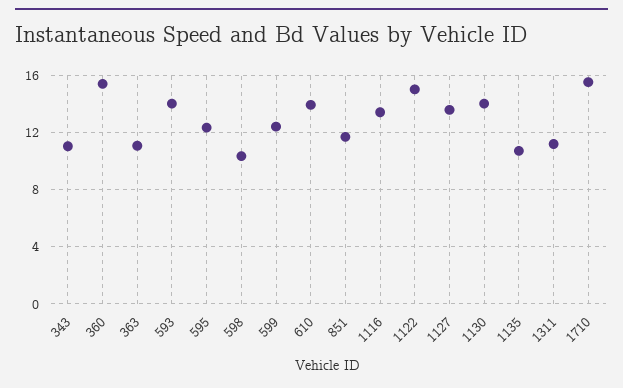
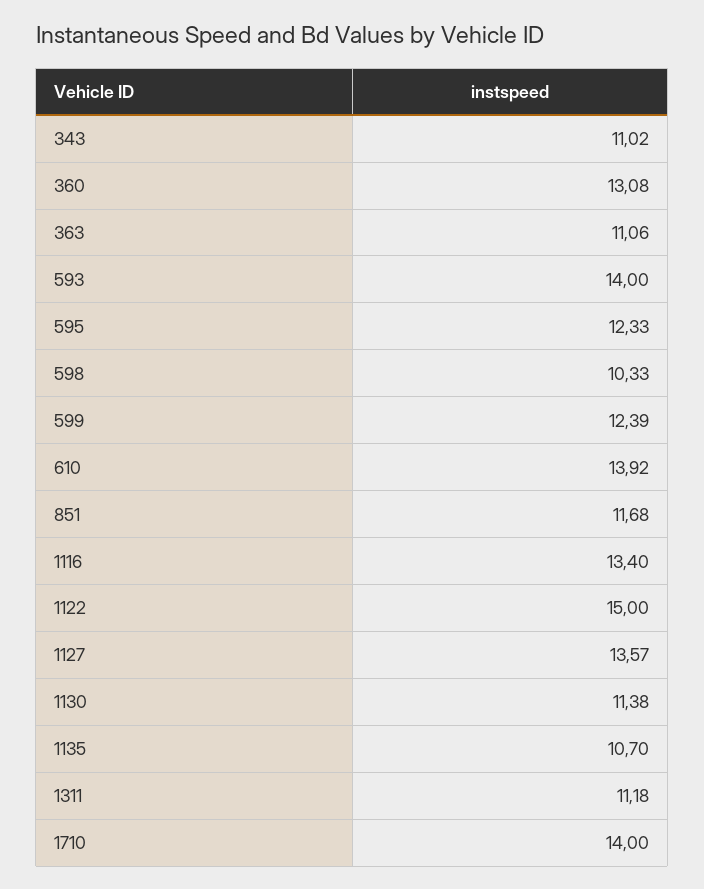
  {
    "343": 11.02,
-   "360": 15.5,
+   "360": 13.08,
    "363": 11.06,
    "593": 14,
    "595": 12.33,
    "598": 10.33,
    "599": 12.39,
    "610": 13.92,
    "851": 11.68,
    "1116": 13.4,
    "1122": 15,
    "1127": 13.57,
-   "1130": 14,
+   "1130": 11.38,
    "1135": 10.7,
    "1311": 11.18,
-   "1710": 15.5
+   "1710": 14
  }

